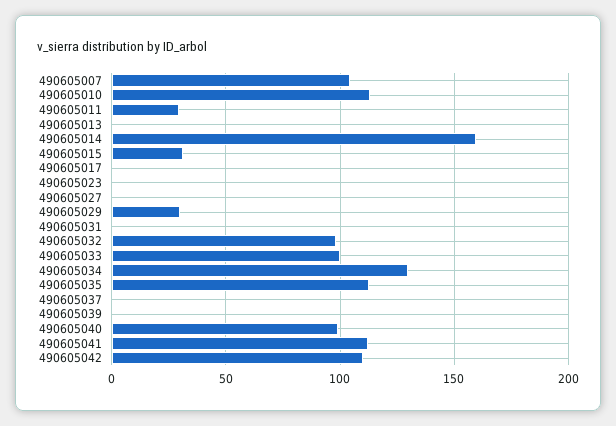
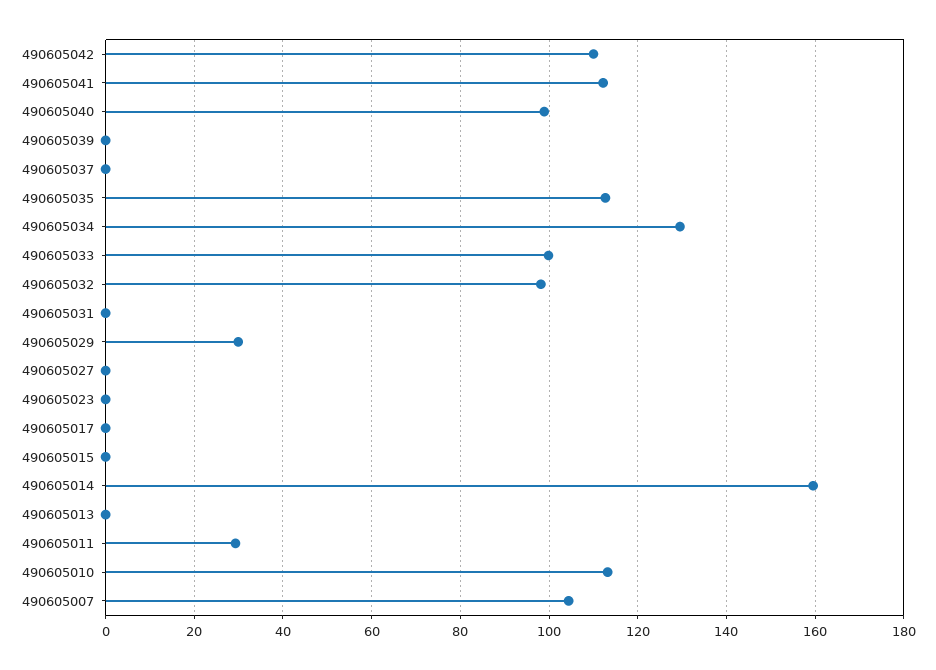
  {
    "490605007": 104,
    "490605010": 114,
    "490605011": 30,
    "490605013": 0,
    "490605014": 160,
-   "490605015": 30,
+   "490605015": 0,
    "490605017": 0,
    "490605023": 0,
    "490605027": 0,
    "490605029": 30,
    "490605031": 0,
    "490605032": 98,
    "490605033": 100,
    "490605034": 130,
    "490605035": 112,
    "490605037": 0,
    "490605039": 0,
    "490605040": 98,
    "490605041": 112,
    "490605042": 110
  }

